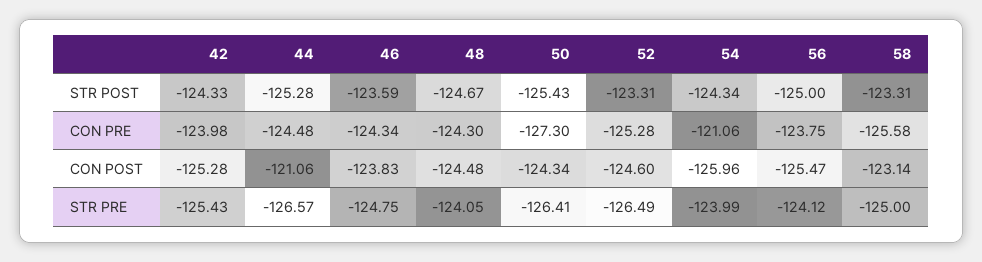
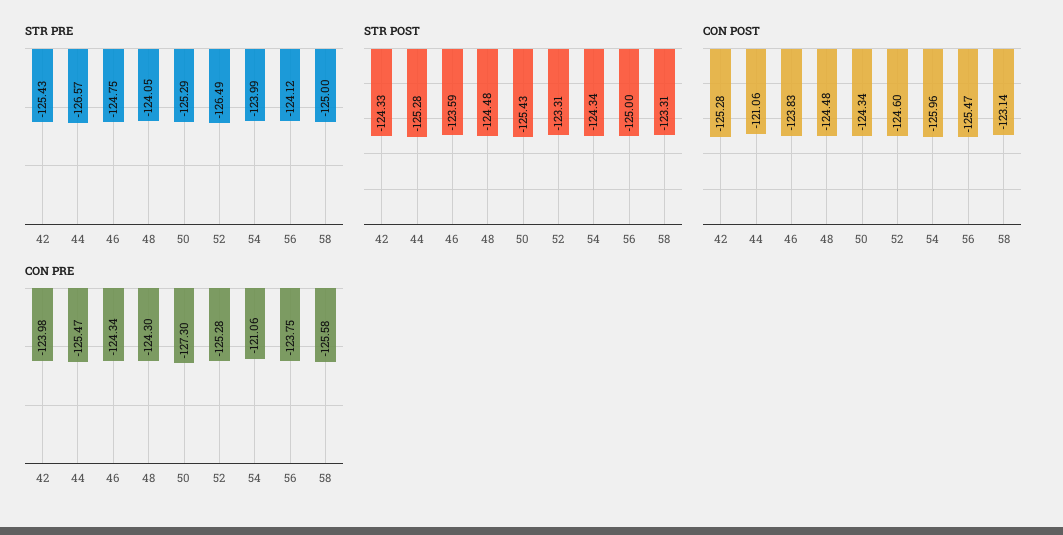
  {
    "STR POST": {
      "42": -124.33,
      "44": -125.28,
      "46": -123.59,
-     "48": -124.67,
+     "48": -124.48,
      "50": -125.43,
      "52": -123.31,
      "54": -124.34,
      "56": -125,
      "58": -123.31
    },
    "CON PRE": {
      "42": -123.98,
-     "44": -124.48,
+     "44": -125.47,
      "46": -124.34,
      "48": -124.3,
      "50": -127.3,
      "52": -125.28,
      "54": -121.06,
      "56": -123.75,
      "58": -125.58
    },
    "CON POST": {
      "42": -125.28,
      "44": -121.06,
      "46": -123.83,
      "48": -124.48,
      "50": -124.34,
      "52": -124.6,
      "54": -125.96,
      "56": -125.47,
      "58": -123.14
    },
    "STR PRE": {
      "42": -125.43,
      "44": -126.57,
      "46": -124.75,
      "48": -124.05,
-     "50": -126.41,
+     "50": -125.29,
      "52": -126.49,
      "54": -123.99,
      "56": -124.12,
      "58": -125
    }
  }

